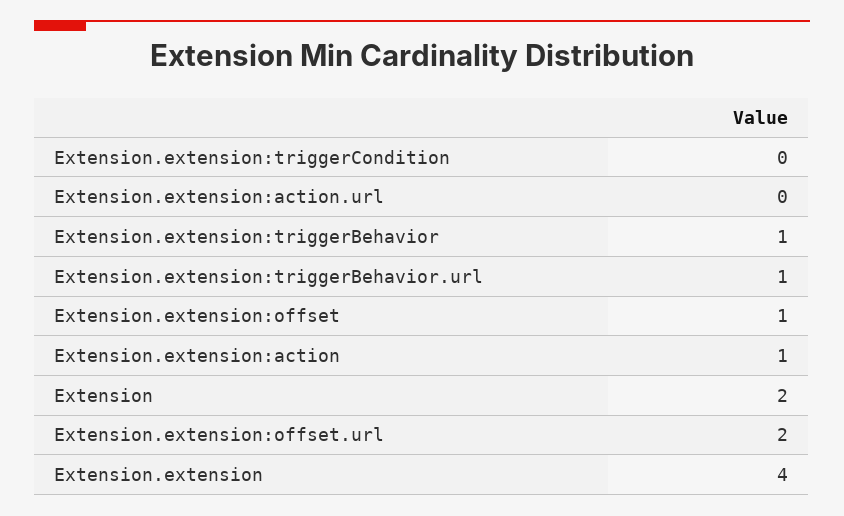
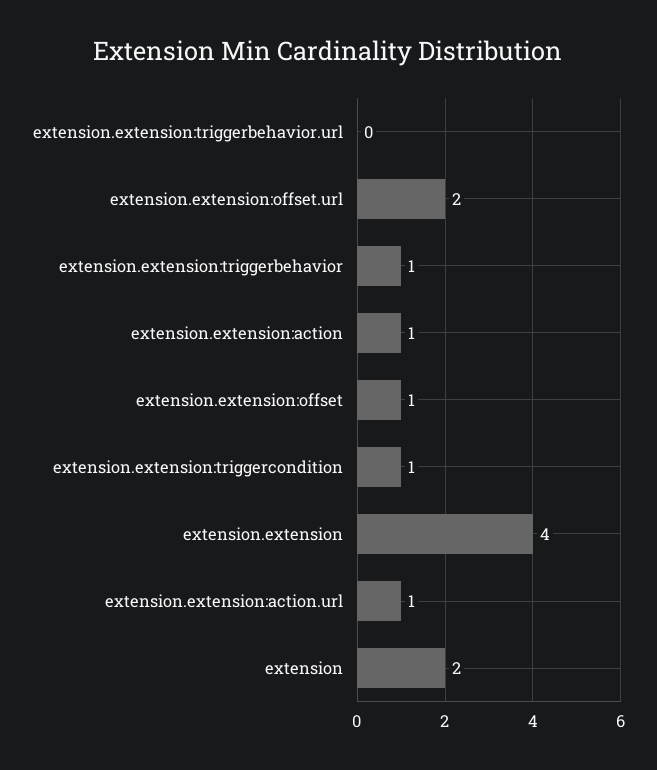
  {
-   "Extension.extension:triggerCondition": 0,
+   "Extension.extension:triggerCondition": 1,
-   "Extension.extension:action.url": 0,
+   "Extension.extension:action.url": 1,
    "Extension.extension:triggerBehavior": 1,
-   "Extension.extension:triggerBehavior.url": 1,
+   "Extension.extension:triggerBehavior.url": 0,
    "Extension.extension:offset": 1,
    "Extension.extension:action": 1,
    "Extension": 2,
    "Extension.extension:offset.url": 2,
    "Extension.extension": 4
  }

